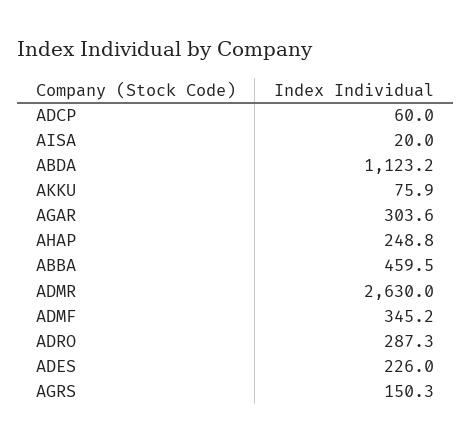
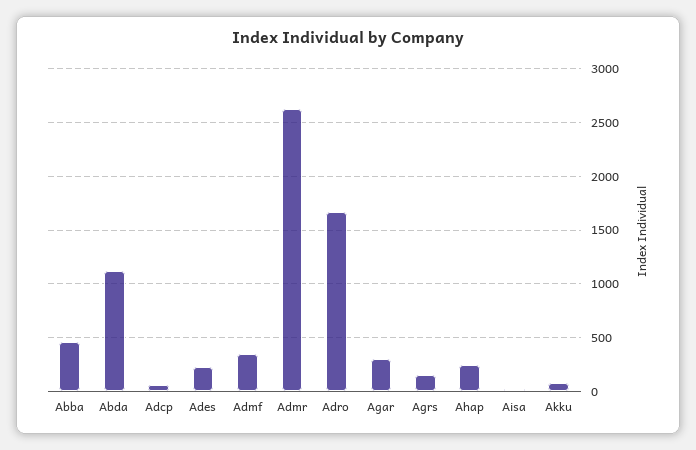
  {
    "ADCP": 60,
    "AISA": 20,
    "ABDA": 1123.2,
    "AKKU": 75.9,
    "AGAR": 303.6,
    "AHAP": 248.8,
    "ABBA": 459.5,
    "ADMR": 2630,
    "ADMF": 345.2,
-   "ADRO": 287.3,
+   "ADRO": 1700,
    "ADES": 226,
    "AGRS": 150.3
  }

